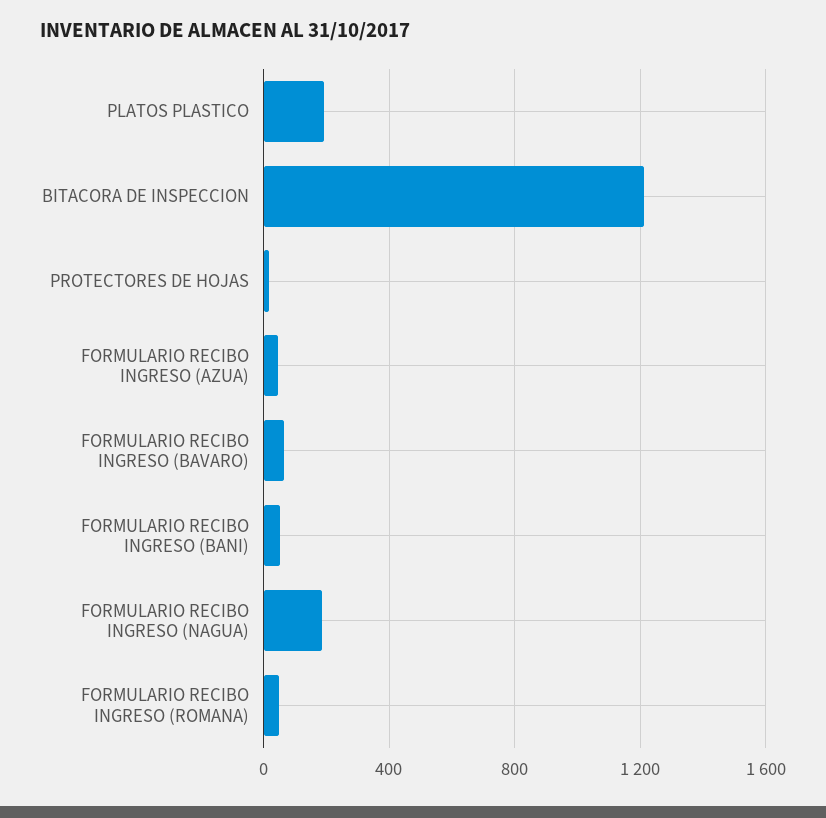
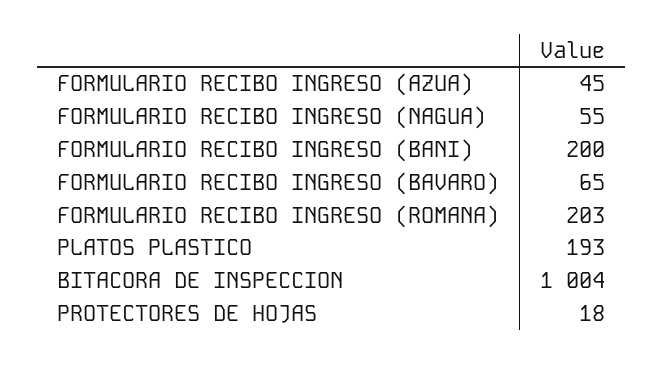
  {
    "PLATOS PLASTICO": 193,
-   "BITACORA DE INSPECCION": 1200,
+   "BITACORA DE INSPECCION": 1004,
    "PROTECTORES DE HOJAS": 18,
    "FORMULARIO RECIBO INGRESO (AZUA)": 45,
    "FORMULARIO RECIBO INGRESO (BAVARO)": 65,
-   "FORMULARIO RECIBO INGRESO (BANI)": 50,
+   "FORMULARIO RECIBO INGRESO (BANI)": 200,
-   "FORMULARIO RECIBO INGRESO (NAGUA)": 200,
+   "FORMULARIO RECIBO INGRESO (NAGUA)": 55,
-   "FORMULARIO RECIBO INGRESO (ROMANA)": 50
+   "FORMULARIO RECIBO INGRESO (ROMANA)": 203
  }

